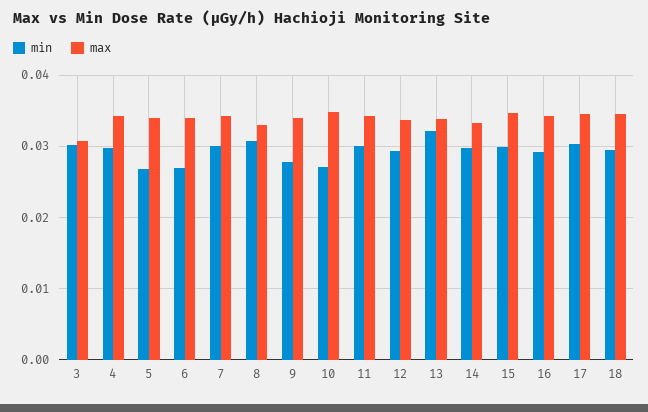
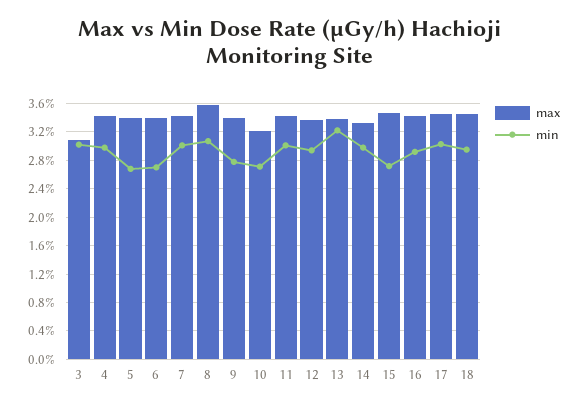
  {
    "min": {
      "3": 0.03,
      "4": 0.03,
      "5": 0.027,
      "6": 0.027,
      "7": 0.03,
      "8": 0.031,
      "9": 0.028,
      "10": 0.027,
      "11": 0.03,
      "12": 0.029,
      "13": 0.032,
      "14": 0.03,
-     "15": 0.03,
+     "15": 0.027,
      "16": 0.029,
      "17": 0.03,
      "18": 0.03
    },
    "max": {
      "3": 0.031,
      "4": 0.034,
      "5": 0.034,
      "6": 0.034,
      "7": 0.034,
-     "8": 0.033,
+     "8": 0.036,
      "9": 0.034,
-     "10": 0.035,
+     "10": 0.032,
      "11": 0.034,
      "12": 0.034,
      "13": 0.034,
      "14": 0.033,
      "15": 0.035,
      "16": 0.034,
      "17": 0.035,
      "18": 0.035
    }
  }

